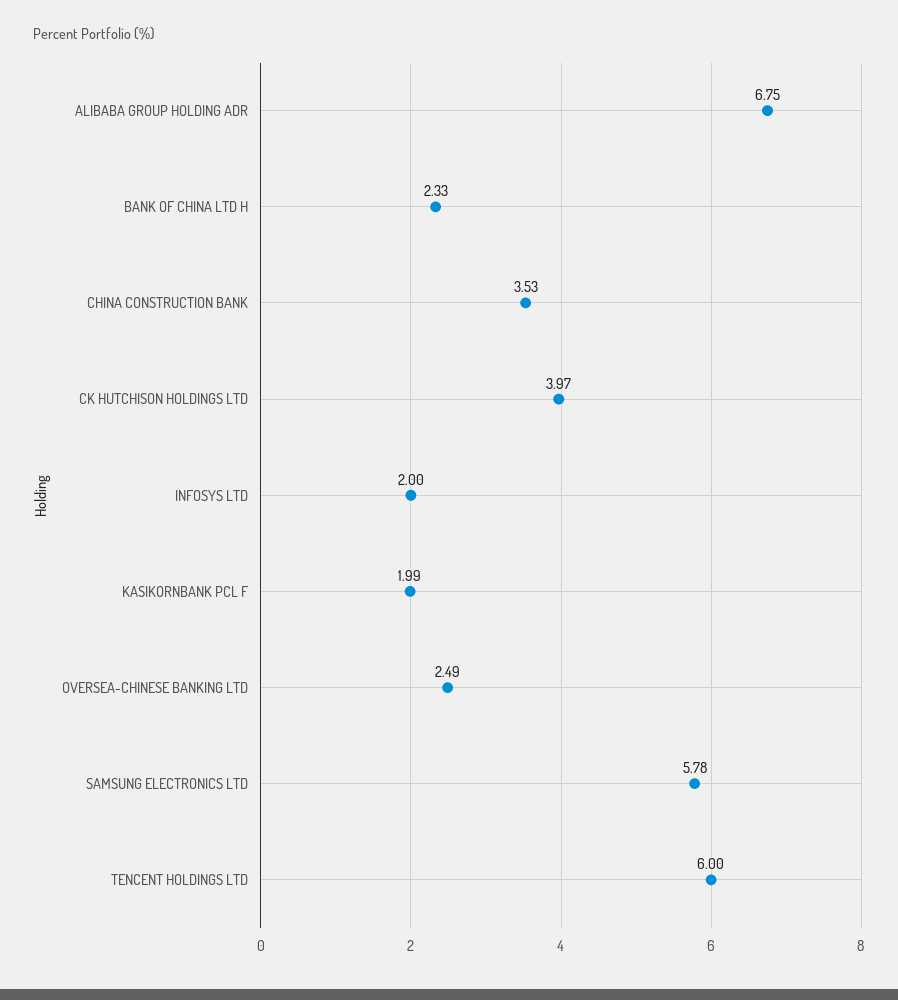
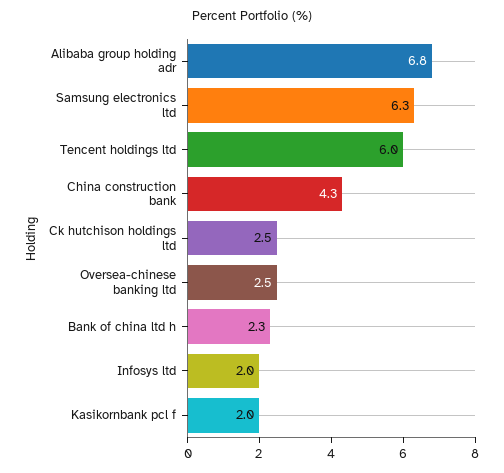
  {
    "ALIBABA GROUP HOLDING ADR": 6.75,
    "BANK OF CHINA LTD H": 2.33,
-   "CHINA CONSTRUCTION BANK": 3.53,
+   "CHINA CONSTRUCTION BANK": 4.3,
-   "CK HUTCHISON HOLDINGS LTD": 3.97,
+   "CK HUTCHISON HOLDINGS LTD": 2.5,
    "INFOSYS LTD": 2,
    "KASIKORNBANK PCL F": 1.99,
    "OVERSEA-CHINESE BANKING LTD": 2.49,
-   "SAMSUNG ELECTRONICS LTD": 5.78,
+   "SAMSUNG ELECTRONICS LTD": 6.3,
    "TENCENT HOLDINGS LTD": 6
  }

